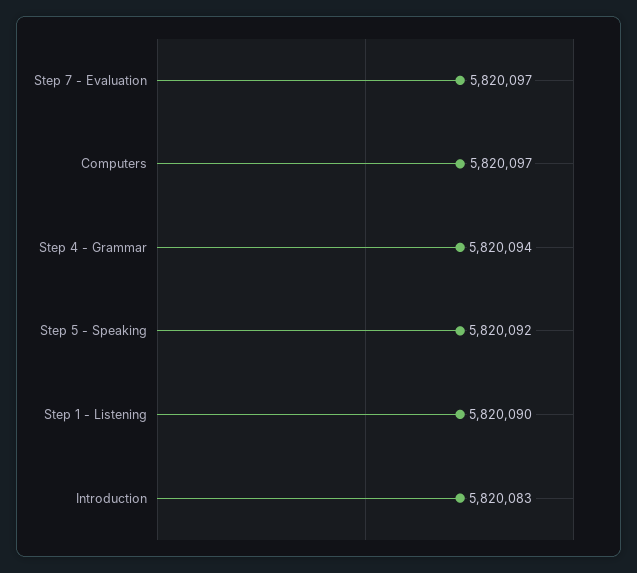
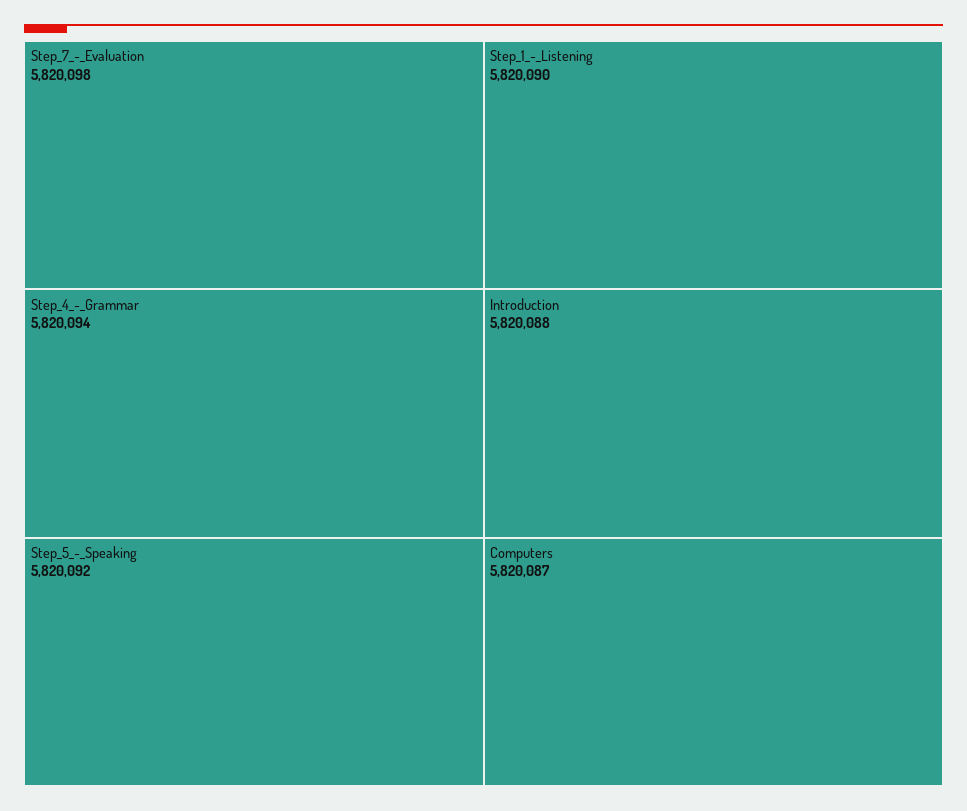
  {
-   "Step 7 - Evaluation": 5820097,
+   "Step 7 - Evaluation": 5820098,
-   "Computers": 5820097,
+   "Computers": 5820087,
    "Step 4 - Grammar": 5820094,
    "Step 5 - Speaking": 5820092,
    "Step 1 - Listening": 5820090,
-   "Introduction": 5820083
+   "Introduction": 5820088
  }

